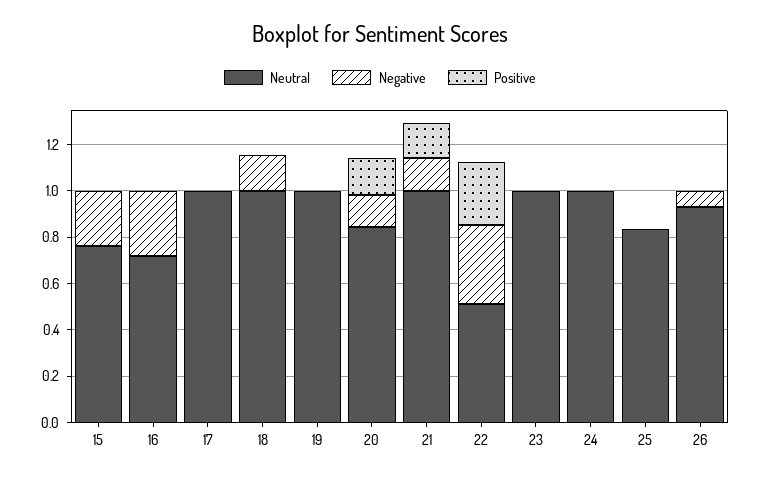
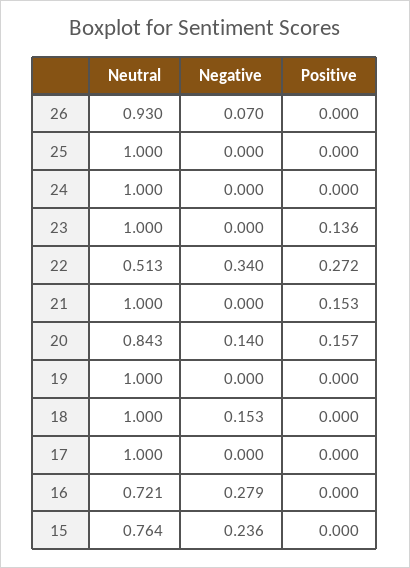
  {
    "Neutral": {
      "15": 0.764,
      "16": 0.721,
      "17": 1,
      "18": 1,
      "19": 1,
      "20": 0.843,
      "21": 1,
      "22": 0.513,
      "23": 1,
      "24": 1,
-     "25": 0.85,
+     "25": 1,
      "26": 0.93
    },
    "Negative": {
      "15": 0.236,
      "16": 0.279,
      "17": 0,
      "18": 0.153,
      "19": 0,
      "20": 0.14,
-     "21": 0.15,
+     "21": 0,
      "22": 0.34,
      "23": 0,
      "24": 0,
      "25": 0,
      "26": 0.07
    },
    "Positive": {
      "15": 0,
      "16": 0,
      "17": 0,
      "18": 0,
      "19": 0,
      "20": 0.157,
      "21": 0.153,
      "22": 0.272,
-     "23": 0,
+     "23": 0.136,
      "24": 0,
      "25": 0,
      "26": 0
    }
  }

